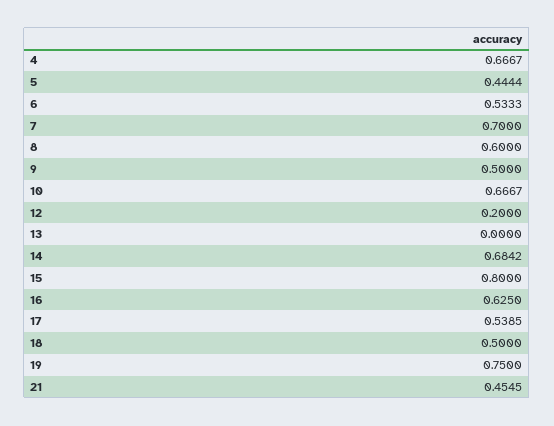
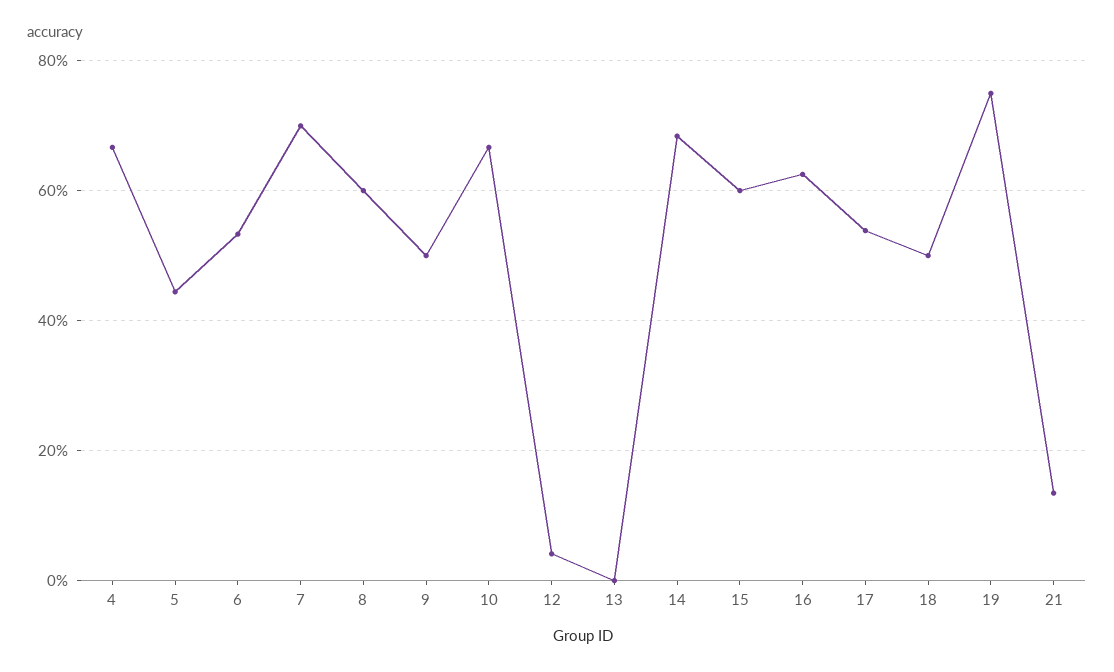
  {
    "4": 0.6667,
    "5": 0.4444,
    "6": 0.5333,
    "7": 0.7,
    "8": 0.6,
    "9": 0.5,
    "10": 0.6667,
-   "12": 0.2,
+   "12": 0.04,
    "13": 0,
    "14": 0.6842,
-   "15": 0.8,
+   "15": 0.6,
    "16": 0.625,
    "17": 0.5385,
    "18": 0.5,
    "19": 0.75,
-   "21": 0.4545
+   "21": 0.14
  }

